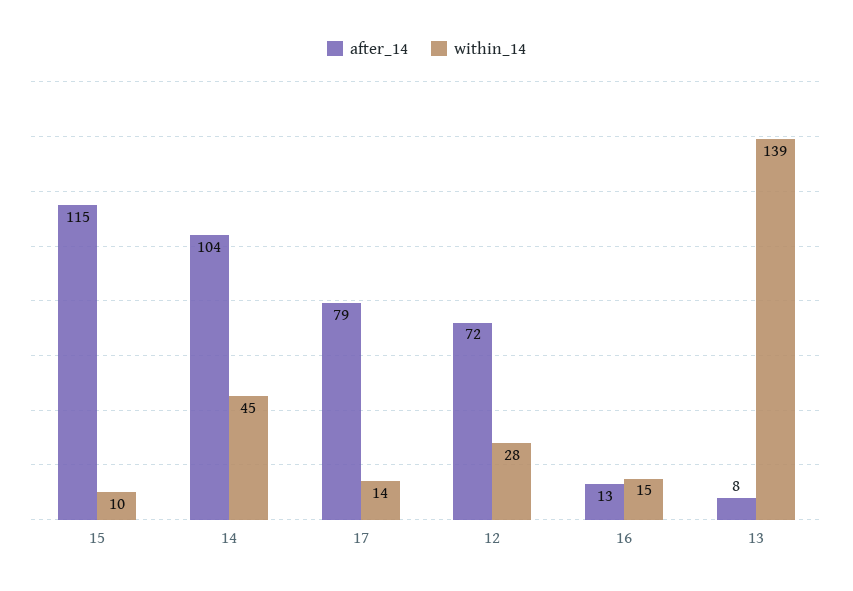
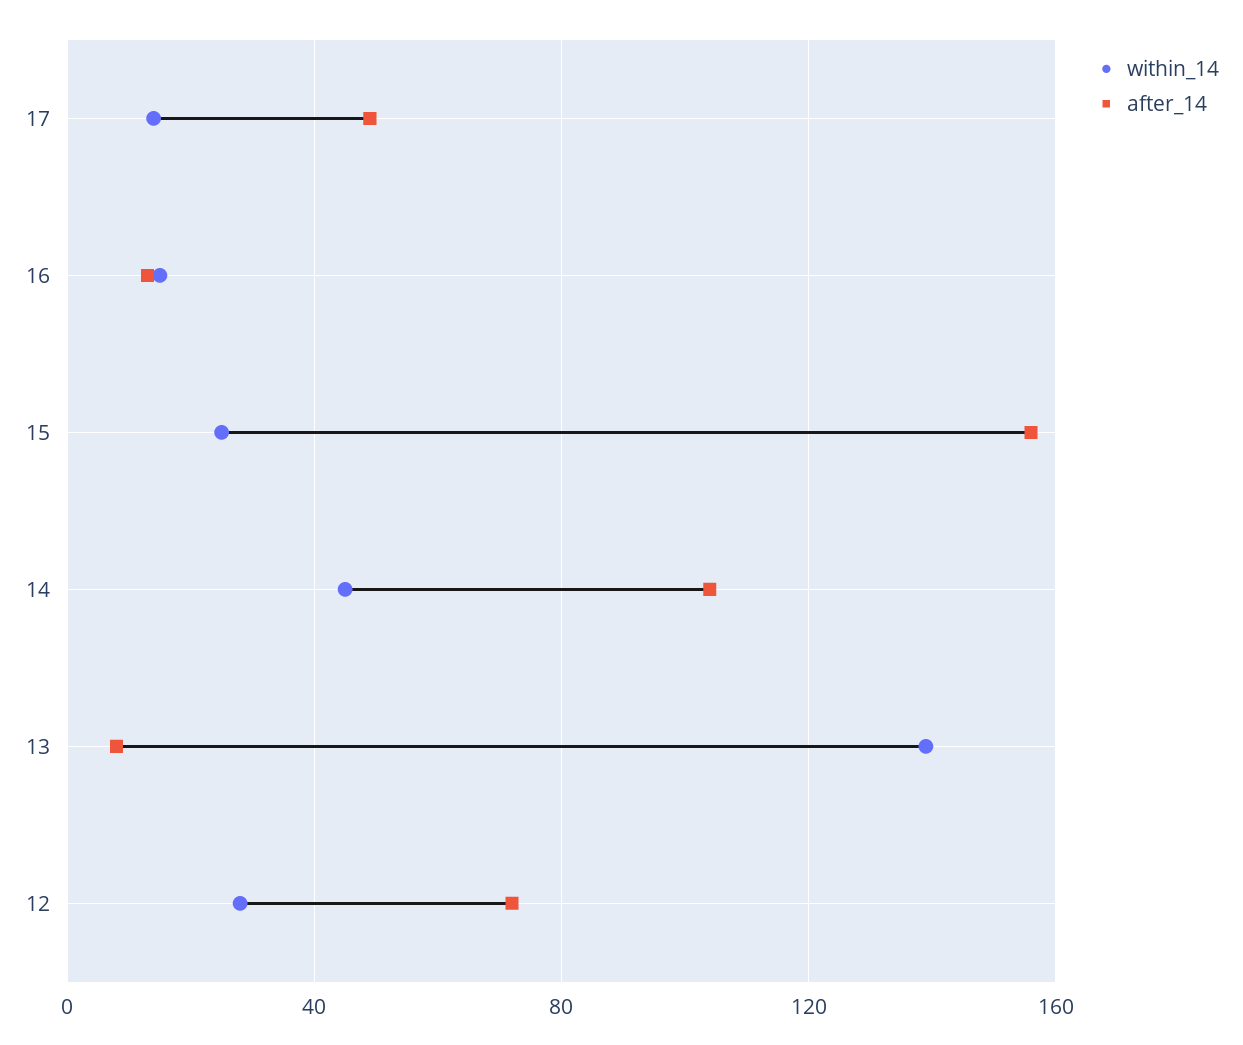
  {
    "after_14": {
-     "15": 115,
+     "15": 155,
      "14": 104,
-     "17": 79,
+     "17": 50,
      "12": 72,
      "16": 13,
      "13": 8
    },
    "within_14": {
-     "15": 10,
+     "15": 25,
      "14": 45,
      "17": 14,
      "12": 28,
      "16": 15,
      "13": 139
    }
  }

